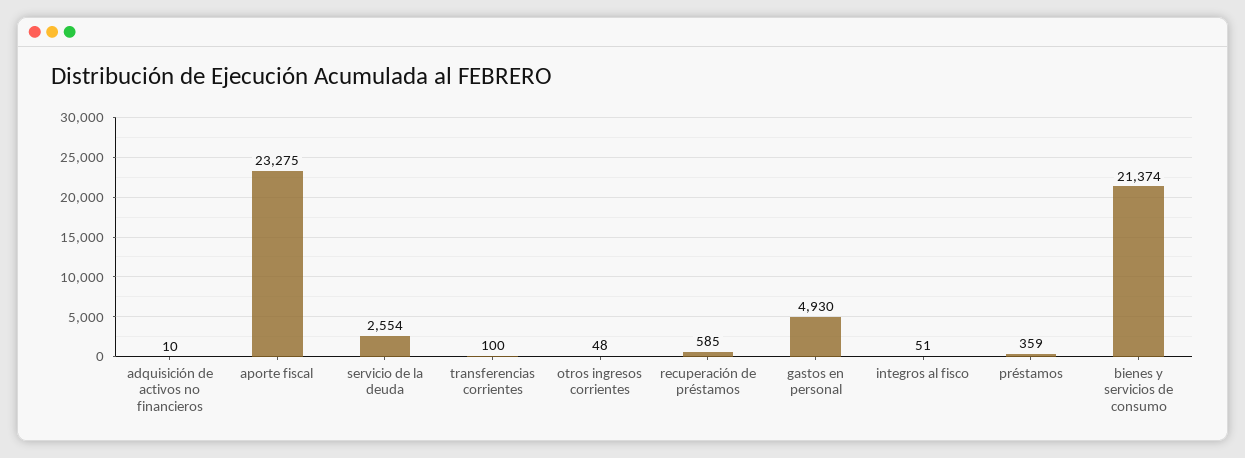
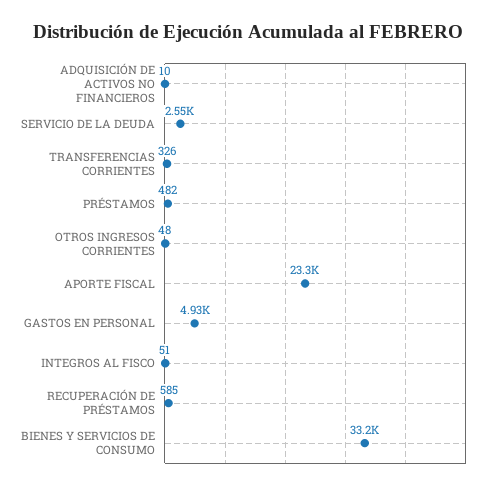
  {
    "adquisición de activos no financieros": 10,
    "aporte fiscal": 23275,
    "servicio de la deuda": 2554,
-   "transferencias corrientes": 100,
+   "transferencias corrientes": 326,
    "otros ingresos corrientes": 48,
    "recuperación de préstamos": 585,
    "gastos en personal": 4930,
    "integros al fisco": 51,
-   "préstamos": 359,
+   "préstamos": 482,
-   "bienes y servicios de consumo": 21374
+   "bienes y servicios de consumo": 33200
  }

